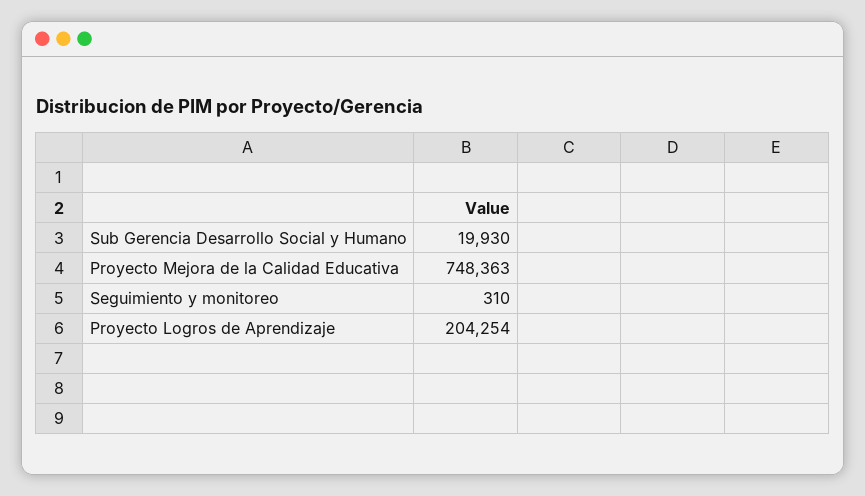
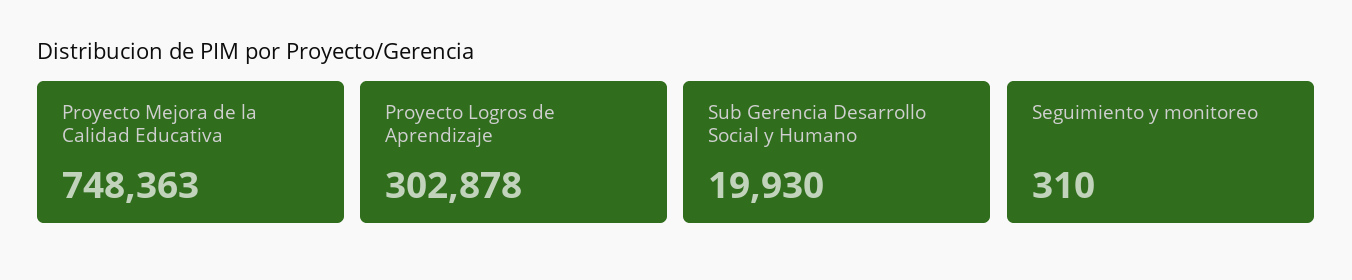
  {
    "Sub Gerencia Desarrollo Social y Humano": 19930,
    "Proyecto Mejora de la Calidad Educativa": 748363,
    "Seguimiento y monitoreo": 310,
-   "Proyecto Logros de Aprendizaje": 204254
+   "Proyecto Logros de Aprendizaje": 302878
  }

